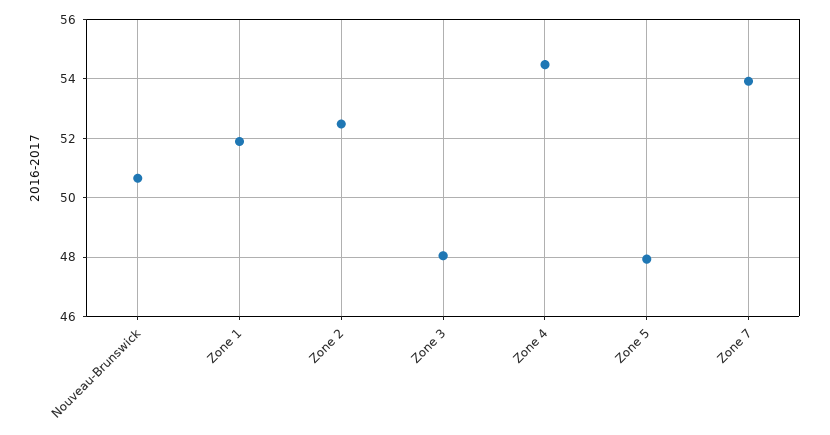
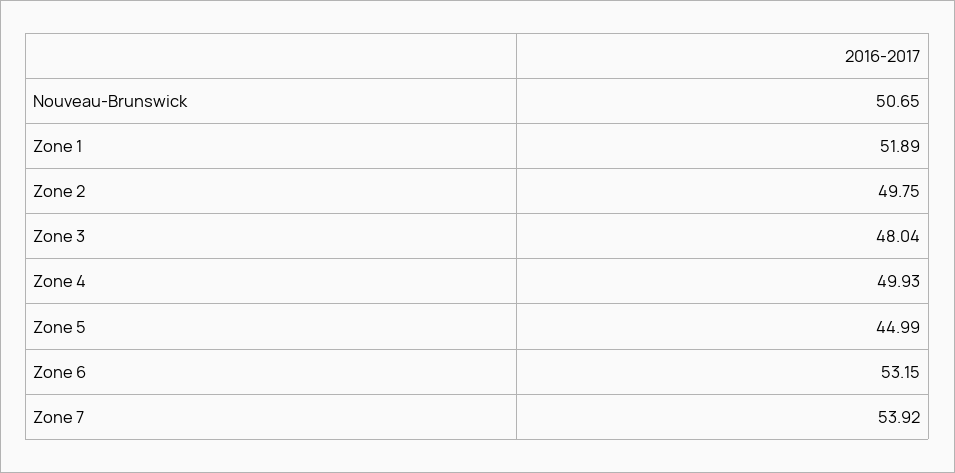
  {
    "Nouveau-Brunswick": 50.65,
    "Zone 1": 51.89,
-   "Zone 2": 52.5,
+   "Zone 2": 49.75,
    "Zone 3": 48.04,
-   "Zone 4": 54.5,
+   "Zone 4": 49.93,
-   "Zone 5": 48,
+   "Zone 5": 44.99,
-   "Zone 7": 53.92
+   "Zone 7": 53.92,
+   "Zone 6": 53.15
  }

